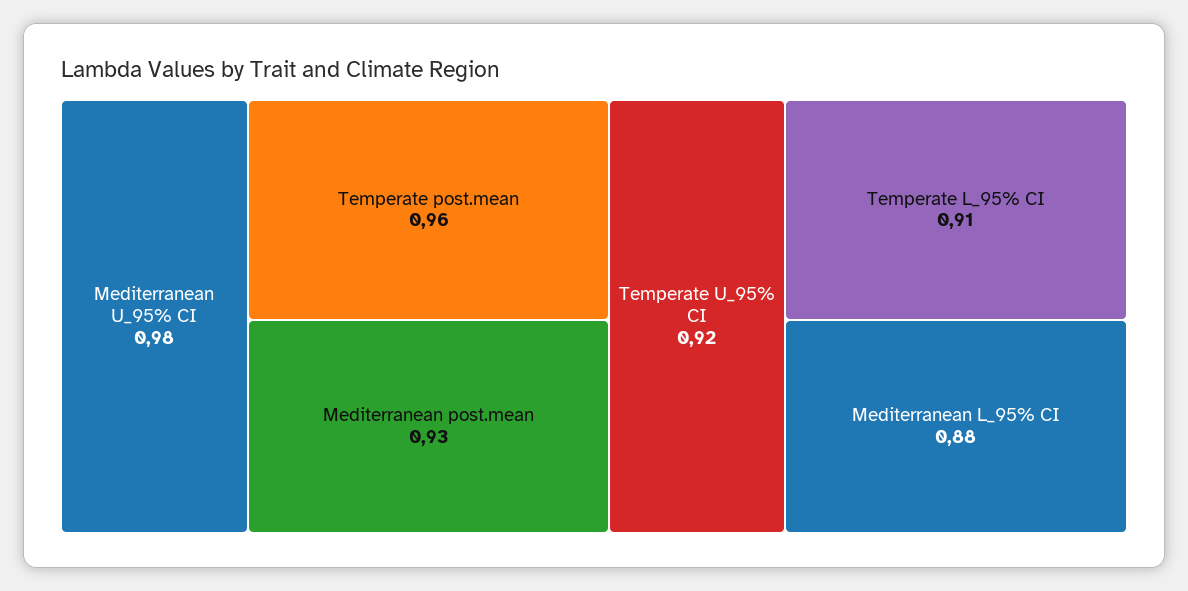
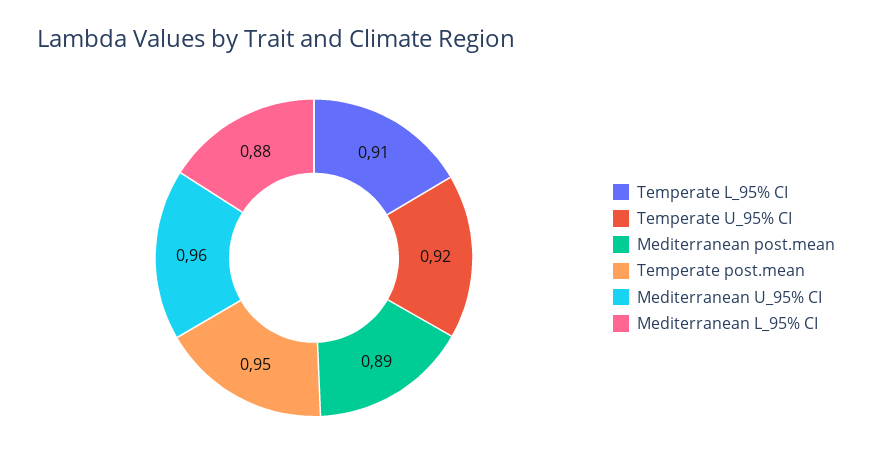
  {
-   "Mediterranean U_95% CI": 0.98,
+   "Mediterranean U_95% CI": 0.96,
-   "Temperate post.mean": 0.96,
+   "Temperate post.mean": 0.95,
-   "Mediterranean post.mean": 0.93,
+   "Mediterranean post.mean": 0.89,
    "Temperate U_95% CI": 0.92,
    "Temperate L_95% CI": 0.91,
    "Mediterranean L_95% CI": 0.88
  }

